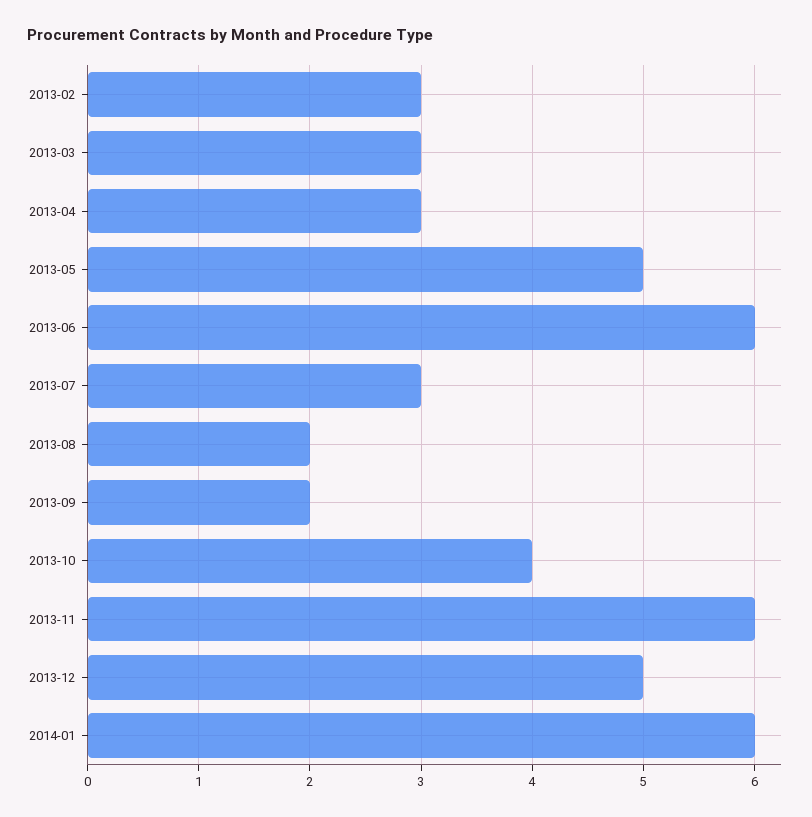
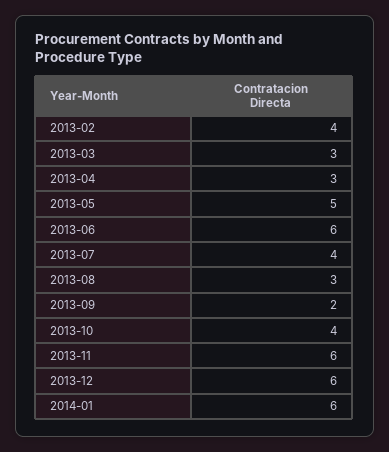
  {
-   "2013-02": 3,
+   "2013-02": 4,
    "2013-03": 3,
    "2013-04": 3,
    "2013-05": 5,
    "2013-06": 6,
-   "2013-07": 3,
+   "2013-07": 4,
-   "2013-08": 2,
+   "2013-08": 3,
    "2013-09": 2,
    "2013-10": 4,
    "2013-11": 6,
-   "2013-12": 5,
+   "2013-12": 6,
    "2014-01": 6
  }

